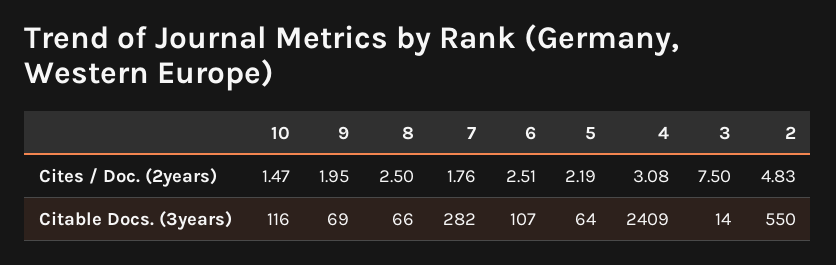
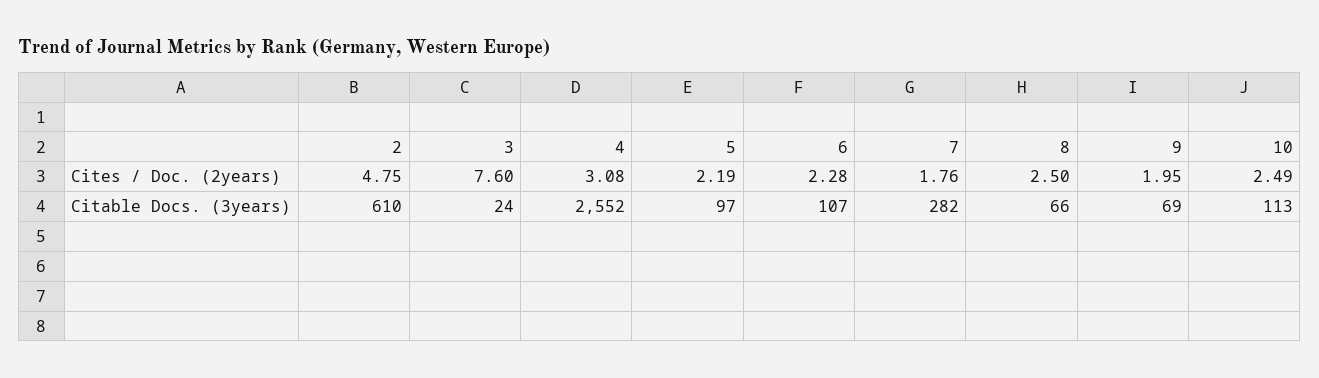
  {
    "10": {
-     "Cites / Doc. (2years)": 1.47,
+     "Cites / Doc. (2years)": 2.49,
-     "Citable Docs. (3years)": 116
+     "Citable Docs. (3years)": 113
    },
    "9": {
      "Cites / Doc. (2years)": 1.95,
      "Citable Docs. (3years)": 69
    },
    "8": {
      "Cites / Doc. (2years)": 2.5,
      "Citable Docs. (3years)": 66
    },
    "7": {
      "Cites / Doc. (2years)": 1.76,
      "Citable Docs. (3years)": 282
    },
    "6": {
-     "Cites / Doc. (2years)": 2.51,
+     "Cites / Doc. (2years)": 2.28,
      "Citable Docs. (3years)": 107
    },
    "5": {
      "Cites / Doc. (2years)": 2.19,
-     "Citable Docs. (3years)": 64
+     "Citable Docs. (3years)": 97
    },
    "4": {
      "Cites / Doc. (2years)": 3.08,
-     "Citable Docs. (3years)": 2409
+     "Citable Docs. (3years)": 2552
    },
    "3": {
-     "Cites / Doc. (2years)": 7.5,
+     "Cites / Doc. (2years)": 7.6,
-     "Citable Docs. (3years)": 14
+     "Citable Docs. (3years)": 24
    },
    "2": {
-     "Cites / Doc. (2years)": 4.83,
+     "Cites / Doc. (2years)": 4.75,
-     "Citable Docs. (3years)": 550
+     "Citable Docs. (3years)": 610
    }
  }

